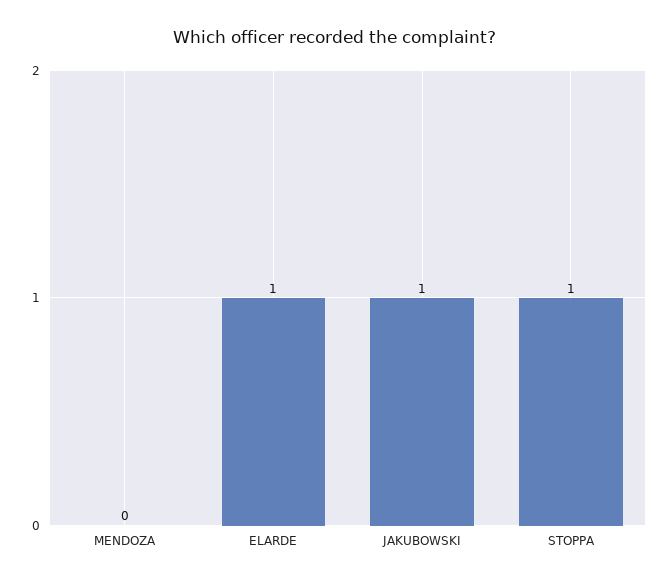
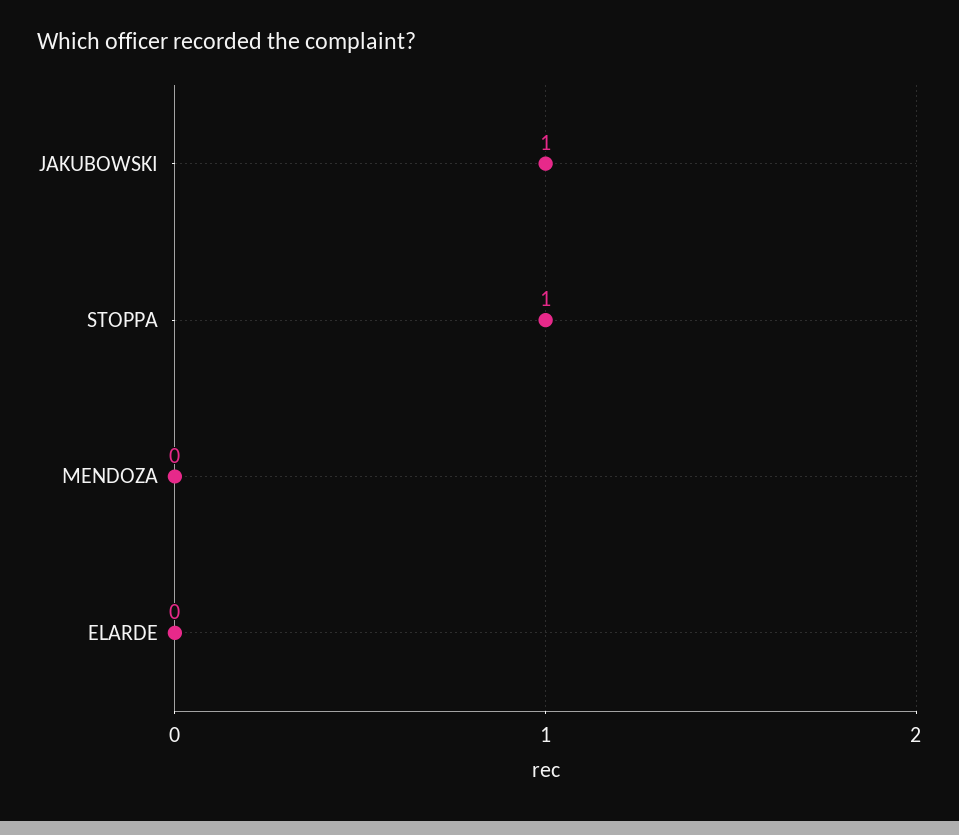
  {
    "MENDOZA": 0,
-   "ELARDE": 1,
+   "ELARDE": 0,
    "JAKUBOWSKI": 1,
    "STOPPA": 1
  }

